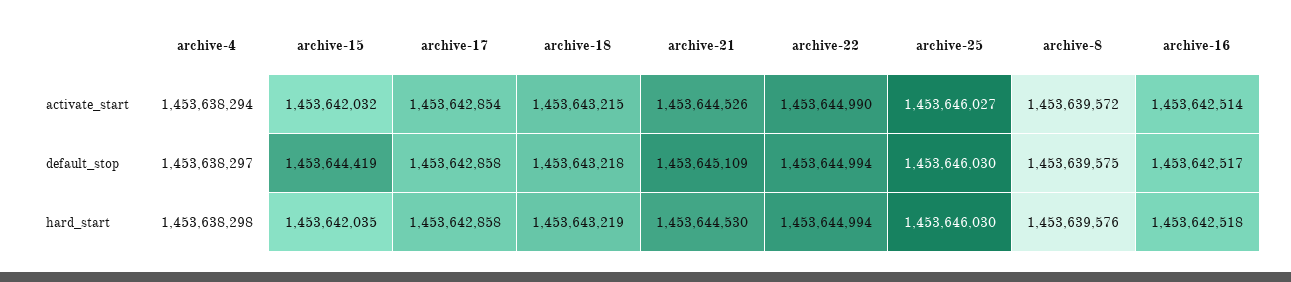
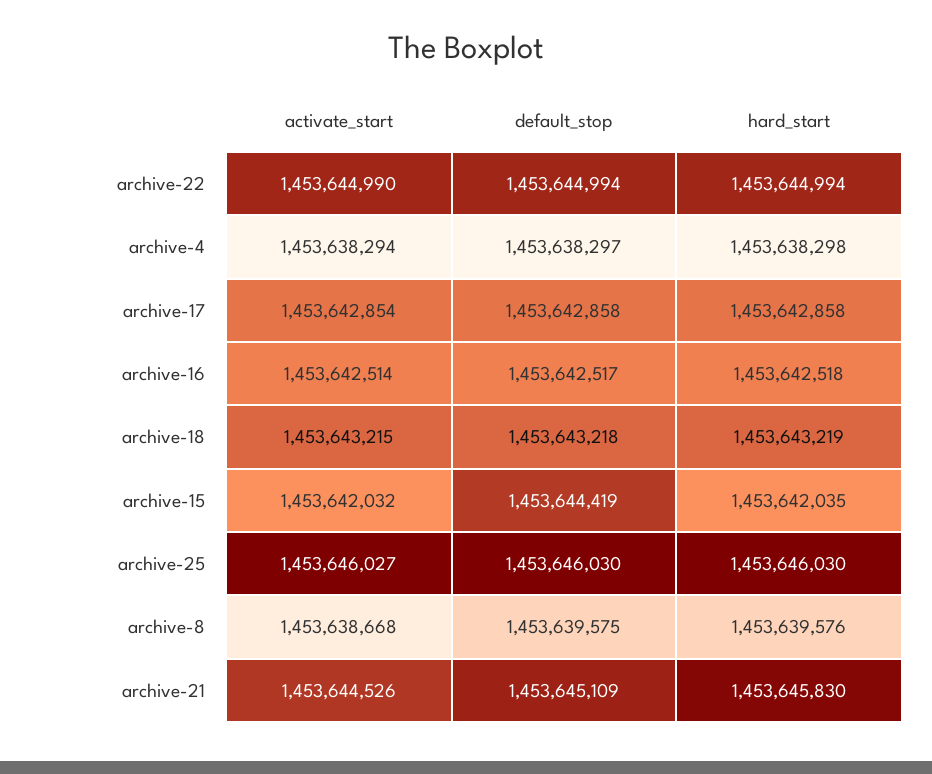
  {
    "archive-4": {
      "activate_start": 1453638294,
      "default_stop": 1453638297,
      "hard_start": 1453638298
    },
    "archive-15": {
      "activate_start": 1453642032,
      "default_stop": 1453644419,
      "hard_start": 1453642035
    },
    "archive-17": {
      "activate_start": 1453642854,
      "default_stop": 1453642858,
      "hard_start": 1453642858
    },
    "archive-18": {
      "activate_start": 1453643215,
      "default_stop": 1453643218,
      "hard_start": 1453643219
    },
    "archive-21": {
      "activate_start": 1453644526,
      "default_stop": 1453645109,
-     "hard_start": 1453644530
+     "hard_start": 1453645830
    },
    "archive-22": {
      "activate_start": 1453644990,
      "default_stop": 1453644994,
      "hard_start": 1453644994
    },
    "archive-25": {
      "activate_start": 1453646027,
      "default_stop": 1453646030,
      "hard_start": 1453646030
    },
    "archive-8": {
-     "activate_start": 1453639572,
+     "activate_start": 1453638668,
      "default_stop": 1453639575,
      "hard_start": 1453639576
    },
    "archive-16": {
      "activate_start": 1453642514,
      "default_stop": 1453642517,
      "hard_start": 1453642518
    }
  }

